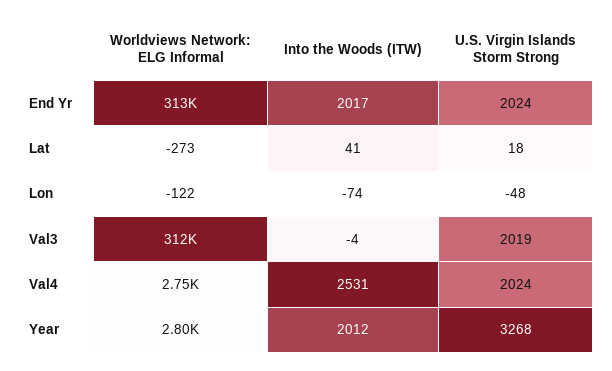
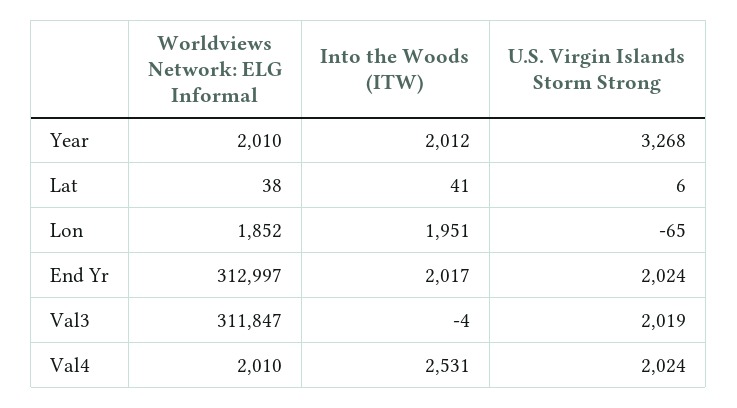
  {
    "Worldviews Network: ELG Informal": {
      "End Yr": 312997,
-     "Lat": -273,
+     "Lat": 38,
-     "Lon": -122,
+     "Lon": 1852,
      "Val3": 311847,
-     "Val4": 2750,
+     "Val4": 2010,
-     "Year": 2800
+     "Year": 2010
    },
    "Into the Woods (ITW)": {
      "End Yr": 2017,
      "Lat": 41,
-     "Lon": -74,
+     "Lon": 1951,
      "Val3": -4,
      "Val4": 2531,
      "Year": 2012
    },
    "U.S. Virgin Islands Storm Strong": {
      "End Yr": 2024,
-     "Lat": 18,
+     "Lat": 6,
-     "Lon": -48,
+     "Lon": -65,
      "Val3": 2019,
      "Val4": 2024,
      "Year": 3268
    }
  }

